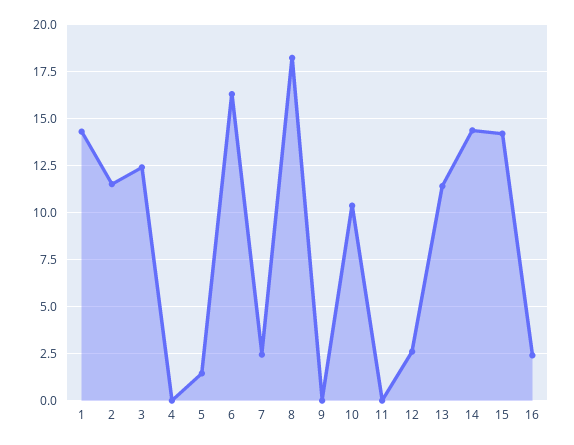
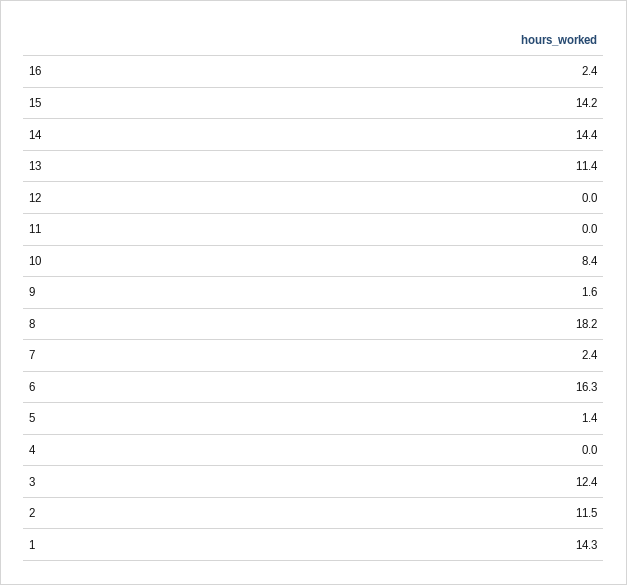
  {
    "1": 14.3,
    "2": 11.5,
    "3": 12.4,
    "4": 0,
    "5": 1.4,
    "6": 16.3,
    "7": 2.4,
    "8": 18.2,
-   "9": 0,
+   "9": 1.6,
-   "10": 10.5,
+   "10": 8.4,
    "11": 0,
-   "12": 2.5,
+   "12": 0,
    "13": 11.4,
    "14": 14.4,
    "15": 14.2,
    "16": 2.4
  }

